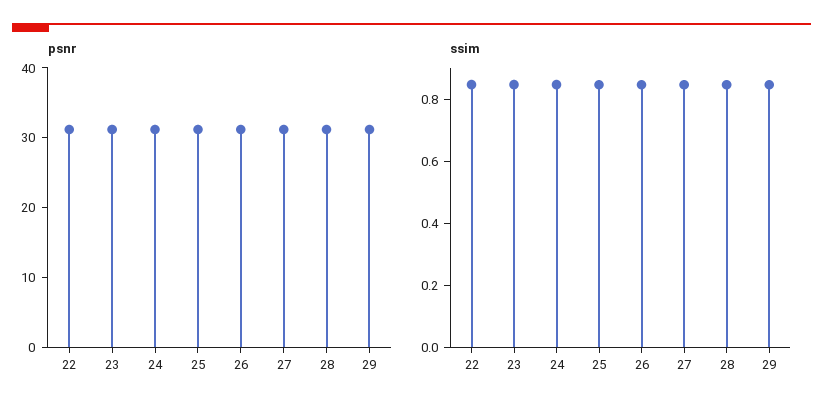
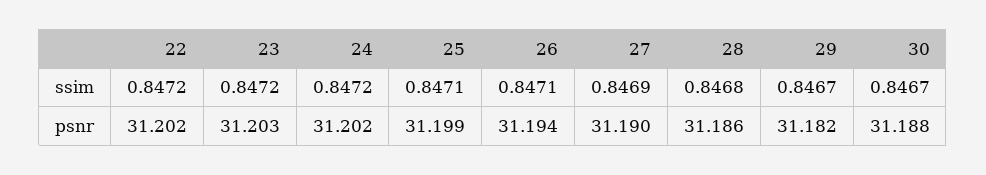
  {
    "psnr": {
      "22": 31.202,
      "23": 31.203,
      "24": 31.202,
      "25": 31.199,
      "26": 31.194,
      "27": 31.19,
      "28": 31.186,
-     "29": 31.182
+     "29": 31.182,
+     "30": 31.188
    },
    "ssim": {
      "22": 0.8472,
      "23": 0.8472,
      "24": 0.8472,
      "25": 0.8471,
      "26": 0.8471,
      "27": 0.8469,
      "28": 0.8468,
-     "29": 0.8467
+     "29": 0.8467,
+     "30": 0.8467
    }
  }

